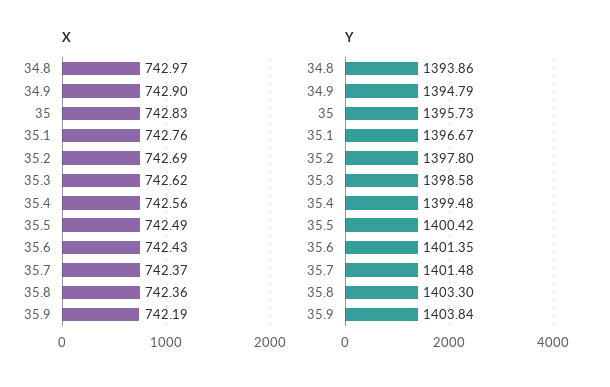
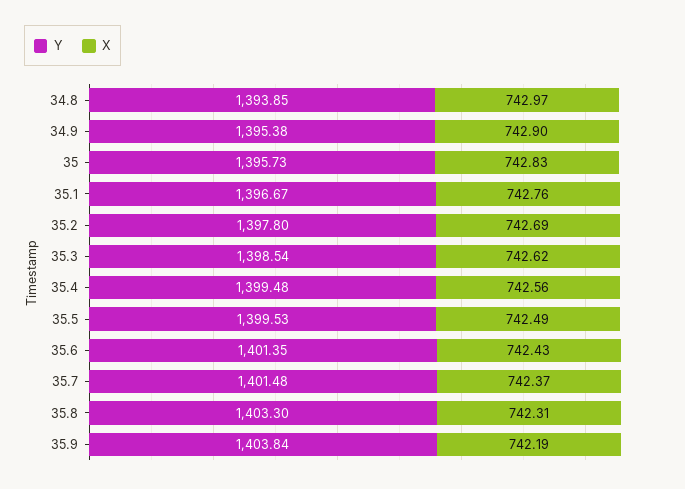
  {
    "X": {
      "34.8": 742.97,
      "34.9": 742.9,
      "35": 742.83,
      "35.1": 742.76,
      "35.2": 742.69,
      "35.3": 742.62,
      "35.4": 742.56,
      "35.5": 742.49,
      "35.6": 742.43,
      "35.7": 742.37,
-     "35.8": 742.36,
+     "35.8": 742.31,
      "35.9": 742.19
    },
    "Y": {
-     "34.8": 1393.86,
+     "34.8": 1393.85,
-     "34.9": 1394.79,
+     "34.9": 1395.38,
      "35": 1395.73,
      "35.1": 1396.67,
      "35.2": 1397.8,
-     "35.3": 1398.58,
+     "35.3": 1398.54,
      "35.4": 1399.48,
-     "35.5": 1400.42,
+     "35.5": 1399.53,
      "35.6": 1401.35,
      "35.7": 1401.48,
      "35.8": 1403.3,
      "35.9": 1403.84
    }
  }

